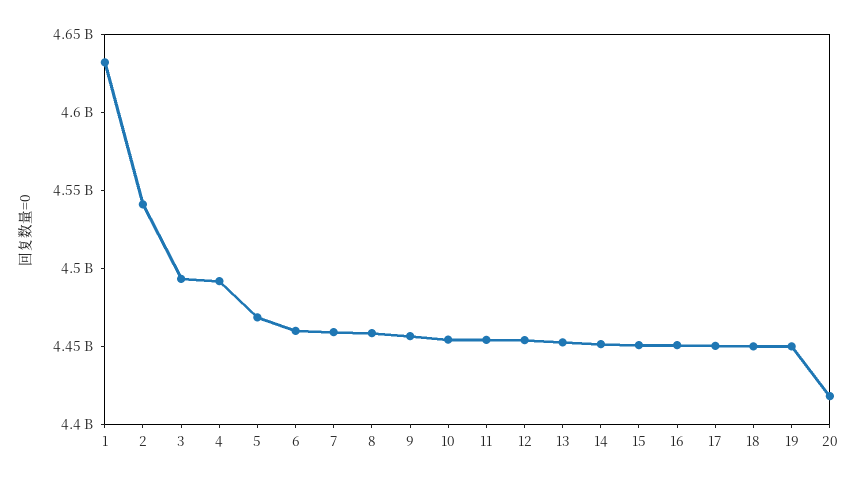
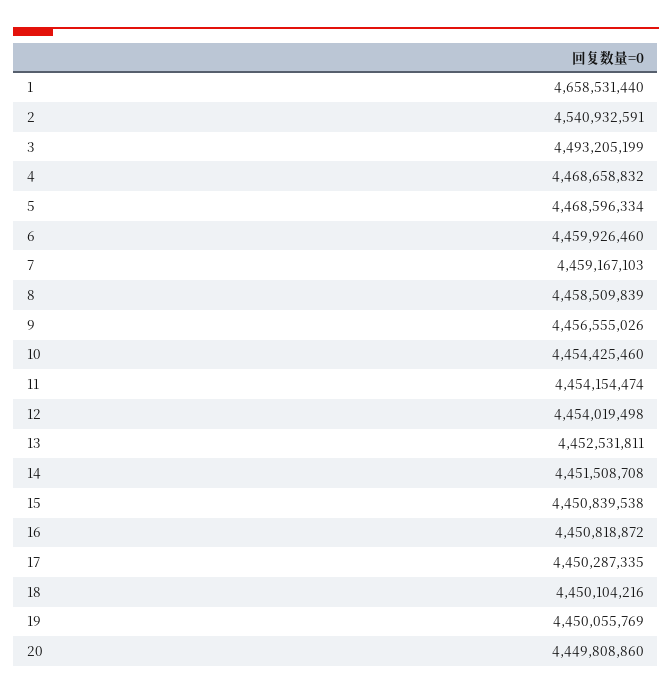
  {
-   "1": 4630000000,
+   "1": 4658531440,
    "2": 4540932591,
    "3": 4493205199,
-   "4": 4490000000,
+   "4": 4468658832,
    "5": 4468596334,
    "6": 4459926460,
    "7": 4459167103,
    "8": 4458509839,
    "9": 4456555026,
    "10": 4454425460,
    "11": 4454154474,
    "12": 4454019498,
    "13": 4452531811,
    "14": 4451508708,
    "15": 4450839538,
    "16": 4450818872,
    "17": 4450287335,
    "18": 4450104216,
    "19": 4450055769,
-   "20": 4420000000
+   "20": 4449808860
  }

